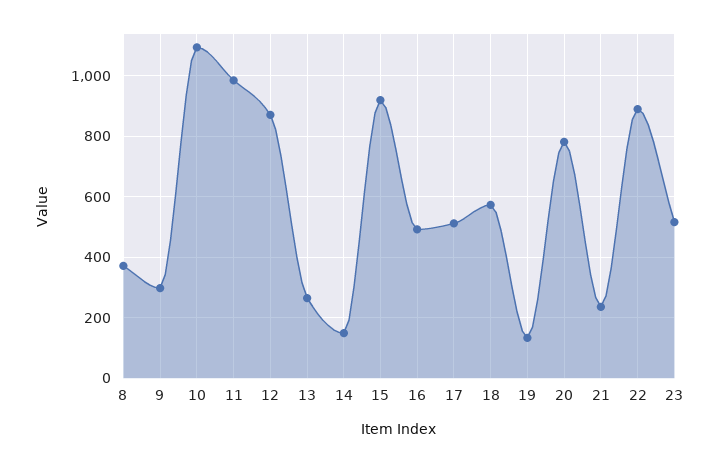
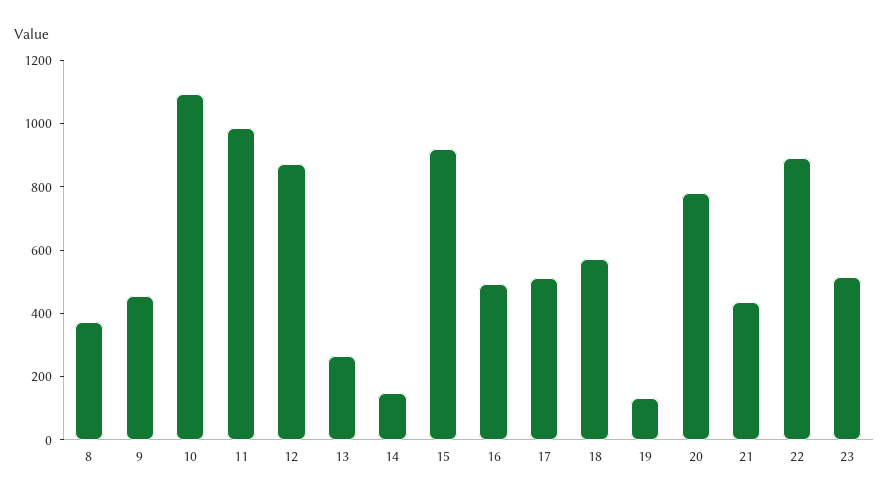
  {
    "8": 380,
-   "9": 300,
+   "9": 450,
    "10": 1100,
    "11": 980,
    "12": 880,
    "13": 260,
    "14": 140,
    "15": 920,
    "16": 500,
    "17": 520,
    "18": 580,
    "19": 140,
    "20": 780,
-   "21": 240,
+   "21": 450,
    "22": 900,
    "23": 520
  }

